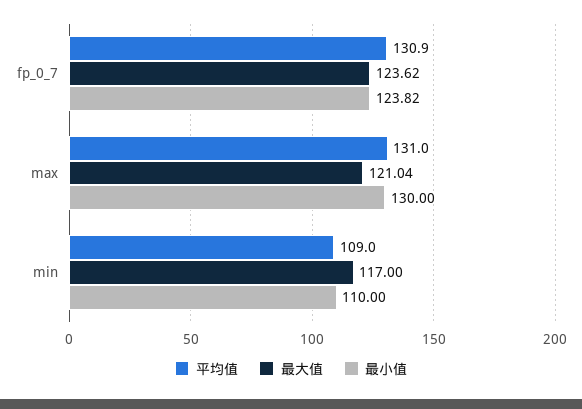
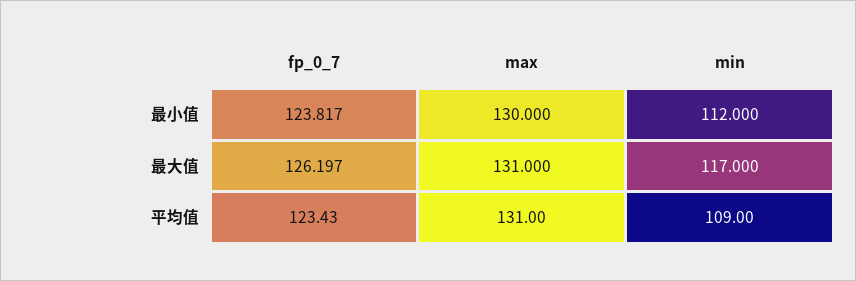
  {
    "平均值": {
-     "fp_0_7": 130.9,
+     "fp_0_7": 123.43,
      "max": 131,
      "min": 109
    },
    "最大值": {
-     "fp_0_7": 123.62,
+     "fp_0_7": 126.197,
-     "max": 121.04,
+     "max": 131,
      "min": 117
    },
    "最小值": {
      "fp_0_7": 123.817,
      "max": 130,
-     "min": 110
+     "min": 112
    }
  }

